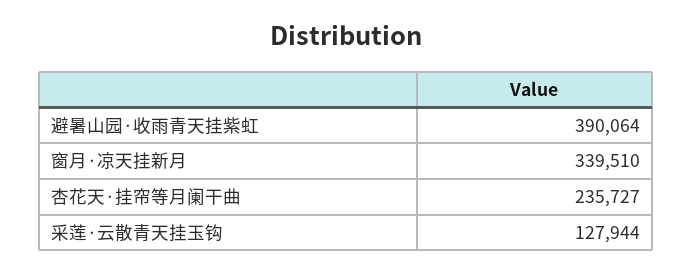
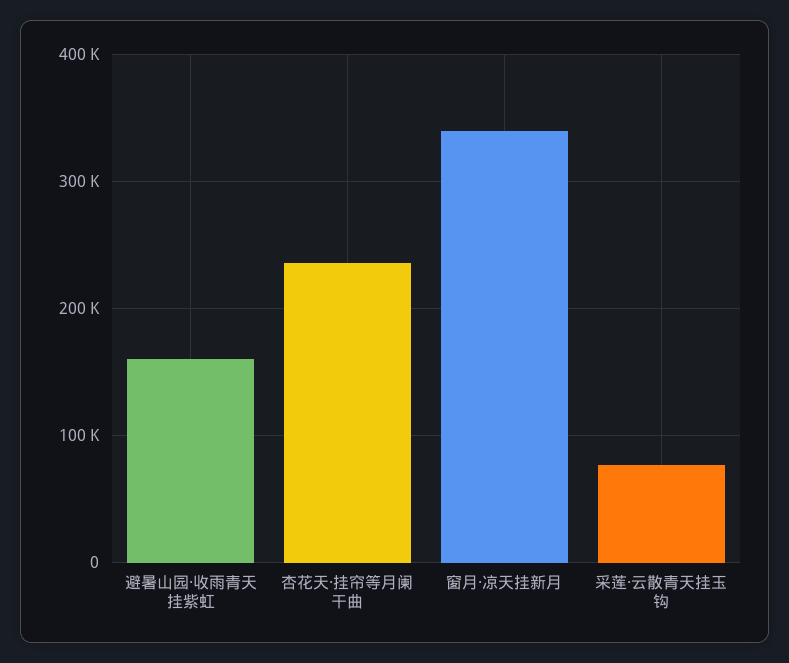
  {
-   "避暑山园·收雨青天挂紫虹": 390064,
+   "避暑山园·收雨青天挂紫虹": 160000,
    "窗月·凉天挂新月": 339510,
    "杏花天·挂帘等月阑干曲": 235727,
-   "采莲·云散青天挂玉钩": 127944
+   "采莲·云散青天挂玉钩": 80000
  }

